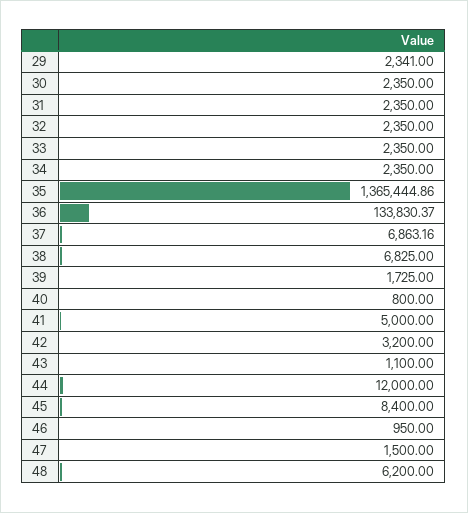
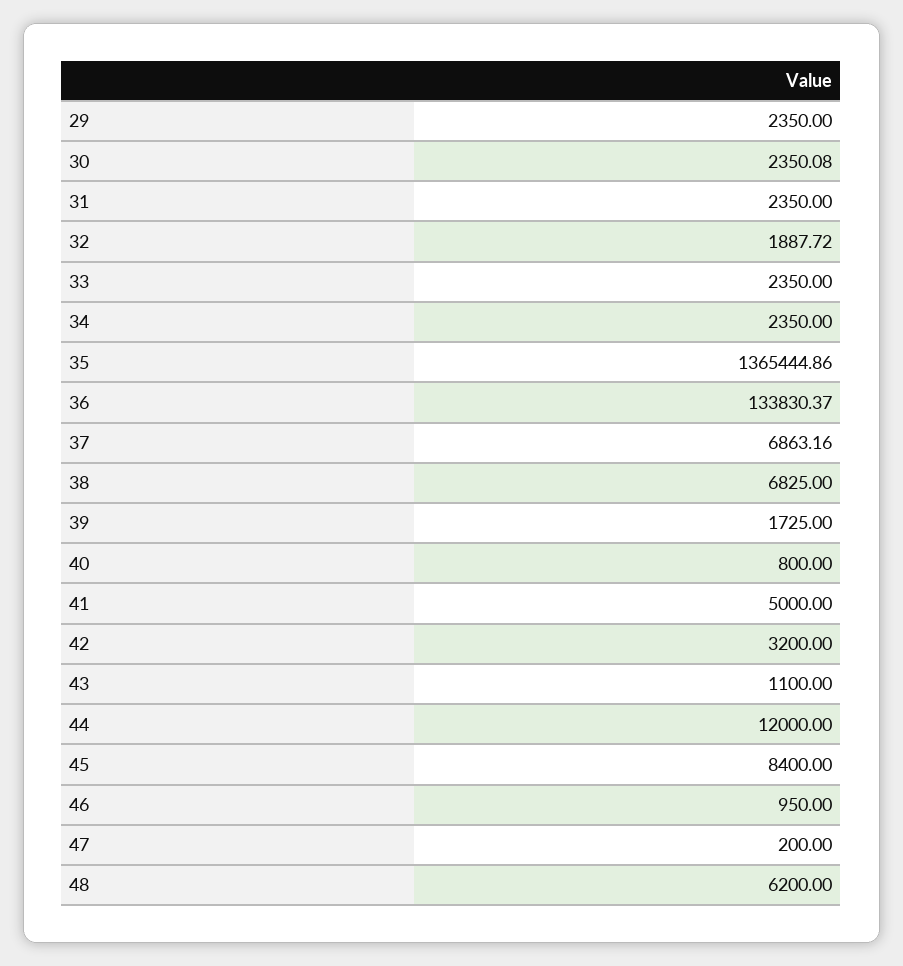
  {
-   "29": 2341,
+   "29": 2350,
-   "30": 2350,
+   "30": 2350.08,
    "31": 2350,
-   "32": 2350,
+   "32": 1887.72,
    "33": 2350,
    "34": 2350,
    "35": 1365444.86,
    "36": 133830.37,
    "37": 6863.16,
    "38": 6825,
    "39": 1725,
    "40": 800,
    "41": 5000,
    "42": 3200,
    "43": 1100,
    "44": 12000,
    "45": 8400,
    "46": 950,
-   "47": 1500,
+   "47": 200,
    "48": 6200
  }

